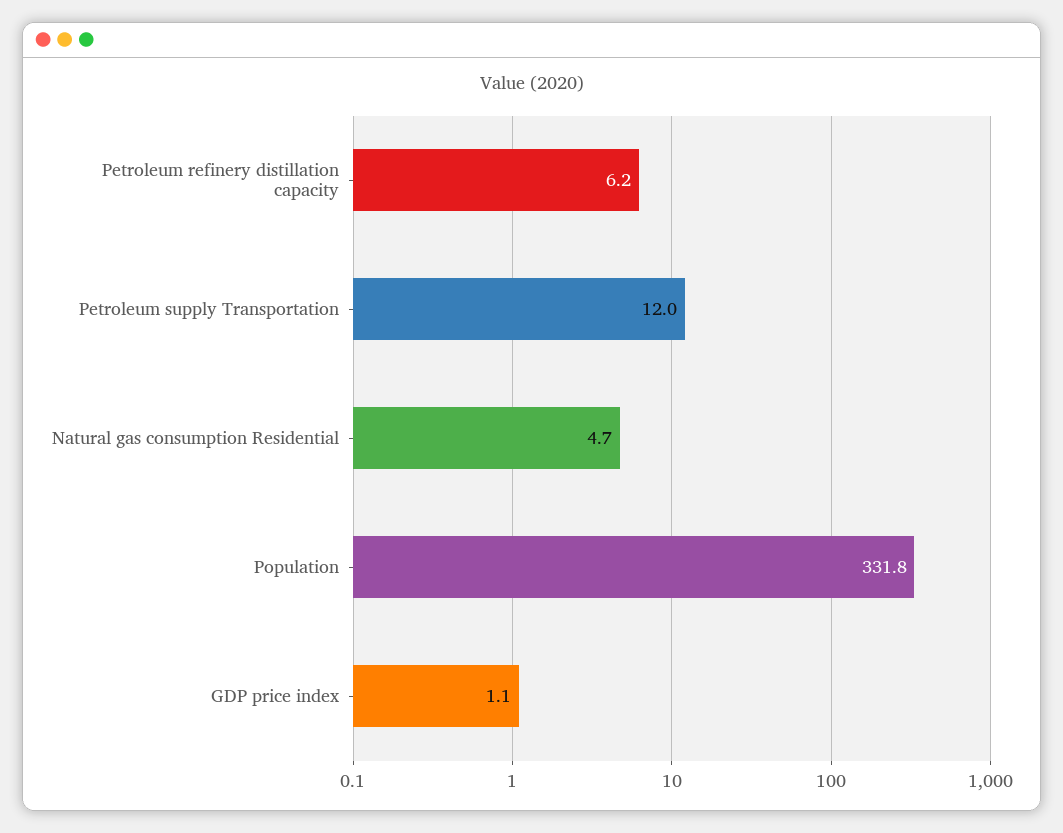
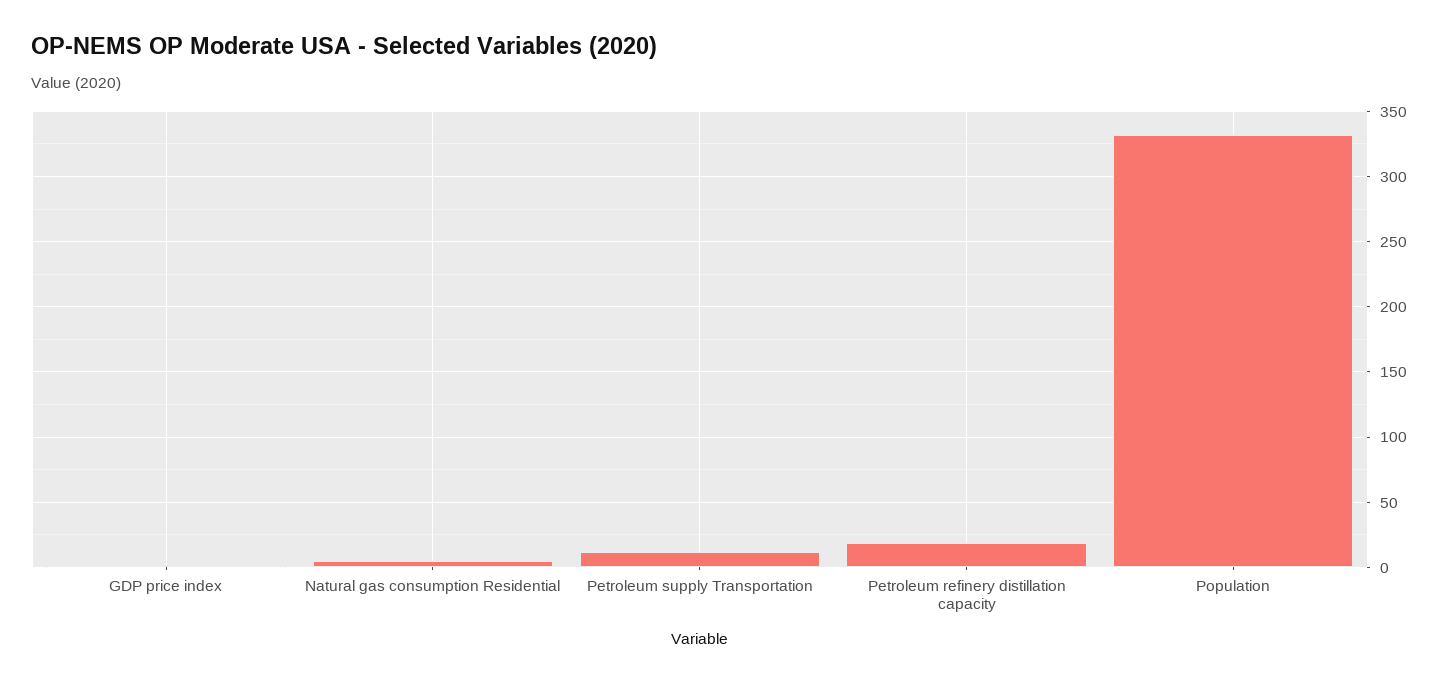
  {
-   "Petroleum refinery distillation capacity": 6.2,
+   "Petroleum refinery distillation capacity": 20,
    "Petroleum supply Transportation": 12,
    "Natural gas consumption Residential": 4.7,
    "Population": 331.8,
    "GDP price index": 1.1
  }

